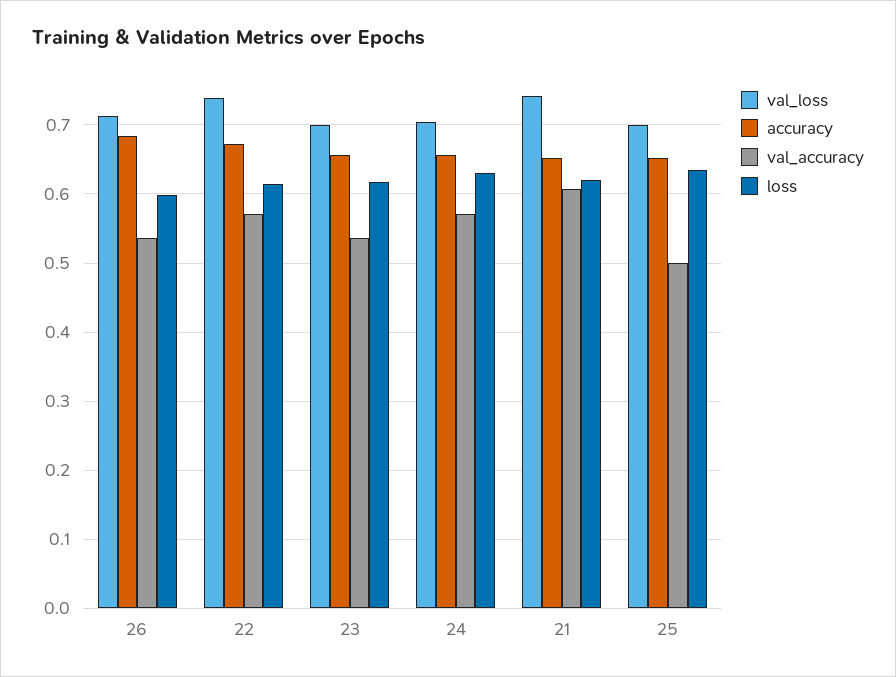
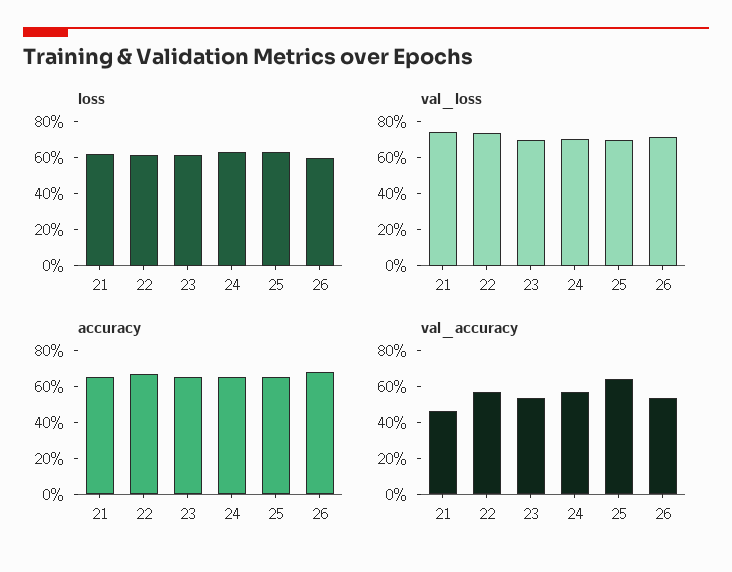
  {
    "val_loss": {
      "26": 0.71,
      "22": 0.74,
      "23": 0.7,
      "24": 0.7,
      "21": 0.74,
      "25": 0.7
    },
    "accuracy": {
      "26": 0.68,
      "22": 0.67,
      "23": 0.66,
      "24": 0.66,
      "21": 0.65,
      "25": 0.65
    },
    "val_accuracy": {
      "26": 0.54,
      "22": 0.57,
      "23": 0.54,
      "24": 0.57,
-     "21": 0.61,
+     "21": 0.45,
-     "25": 0.5
+     "25": 0.65
    },
    "loss": {
      "26": 0.6,
      "22": 0.61,
      "23": 0.62,
      "24": 0.63,
      "21": 0.62,
      "25": 0.63
    }
  }

